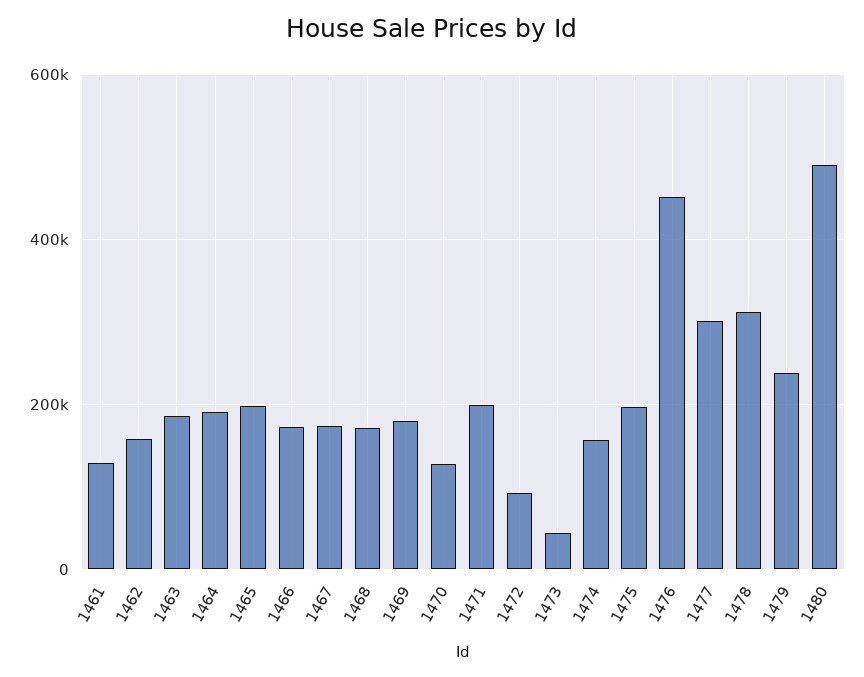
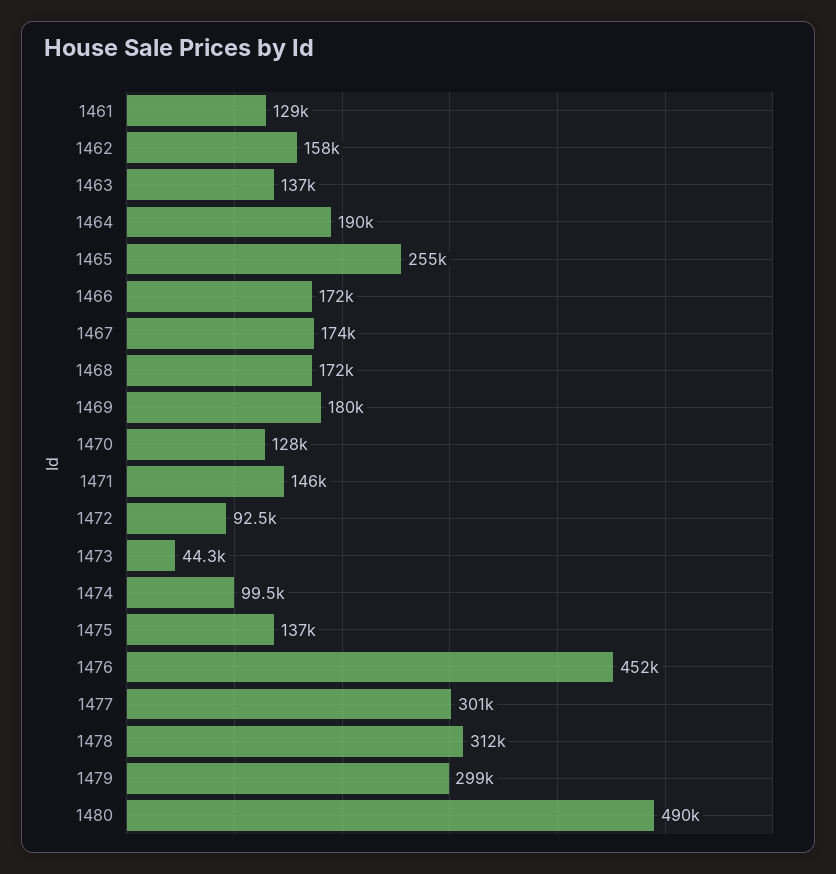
  {
    "1461": 129000,
    "1462": 158000,
-   "1463": 180000,
+   "1463": 137000,
    "1464": 190000,
-   "1465": 200000,
+   "1465": 255000,
    "1466": 172000,
    "1467": 174000,
    "1468": 172000,
    "1469": 180000,
    "1470": 128000,
-   "1471": 200000,
+   "1471": 146000,
    "1472": 92500,
    "1473": 44300,
-   "1474": 160000,
+   "1474": 99500,
-   "1475": 200000,
+   "1475": 137000,
    "1476": 452000,
    "1477": 301000,
    "1478": 312000,
-   "1479": 240000,
+   "1479": 299000,
    "1480": 490000
  }

